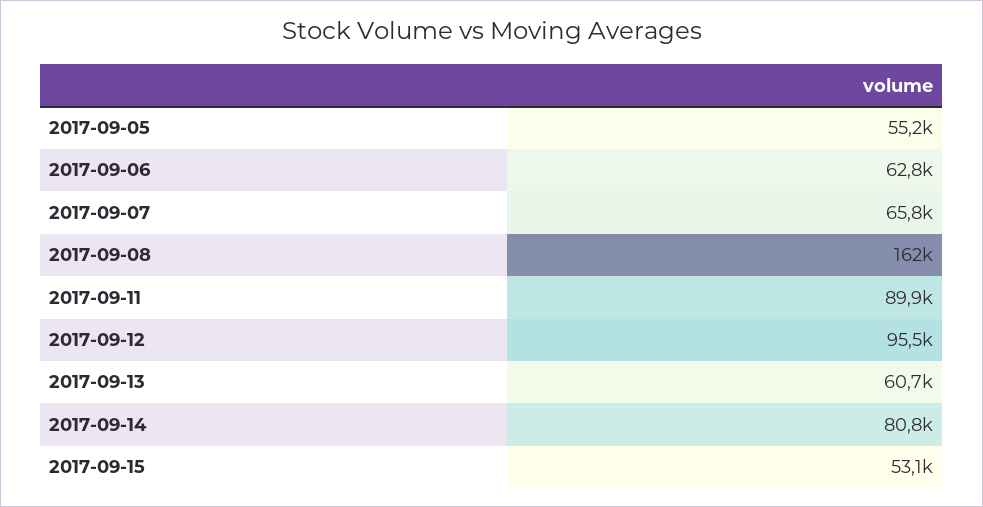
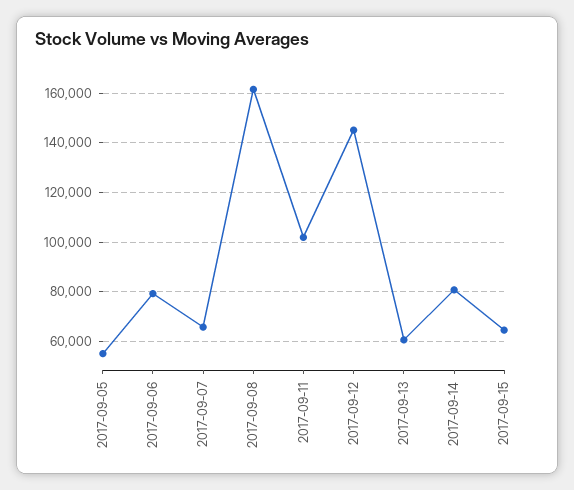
  {
    "2017-09-05": 55200,
-   "2017-09-06": 62800,
+   "2017-09-06": 80000,
    "2017-09-07": 65800,
    "2017-09-08": 162000,
-   "2017-09-11": 89900,
+   "2017-09-11": 102500,
-   "2017-09-12": 95500,
+   "2017-09-12": 145000,
    "2017-09-13": 60700,
    "2017-09-14": 80800,
-   "2017-09-15": 53100
+   "2017-09-15": 65000
  }

